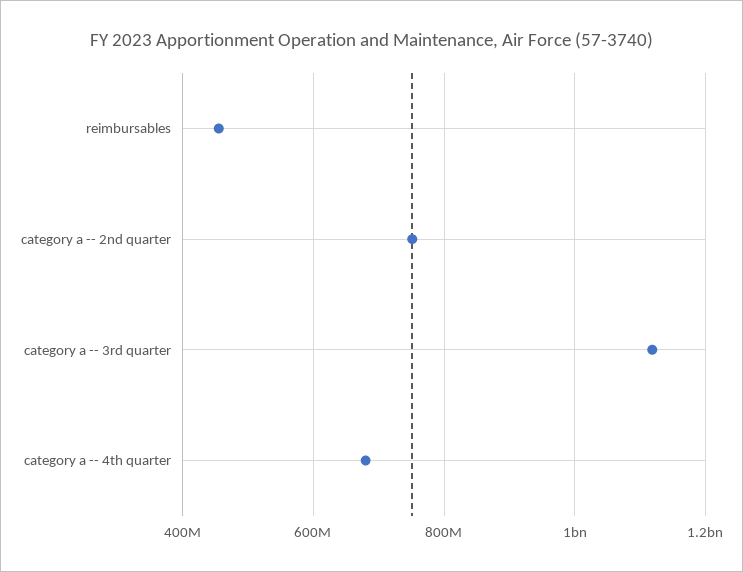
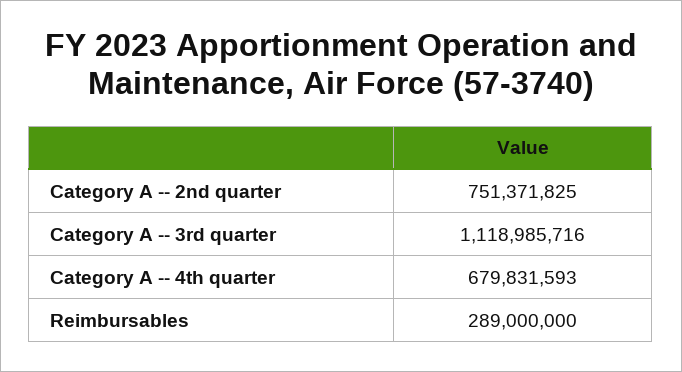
  {
-   "reimbursables": 460000000,
+   "reimbursables": 289000000,
    "category a -- 2nd quarter": 751371825,
    "category a -- 3rd quarter": 1118985716,
    "category a -- 4th quarter": 679831593
  }

